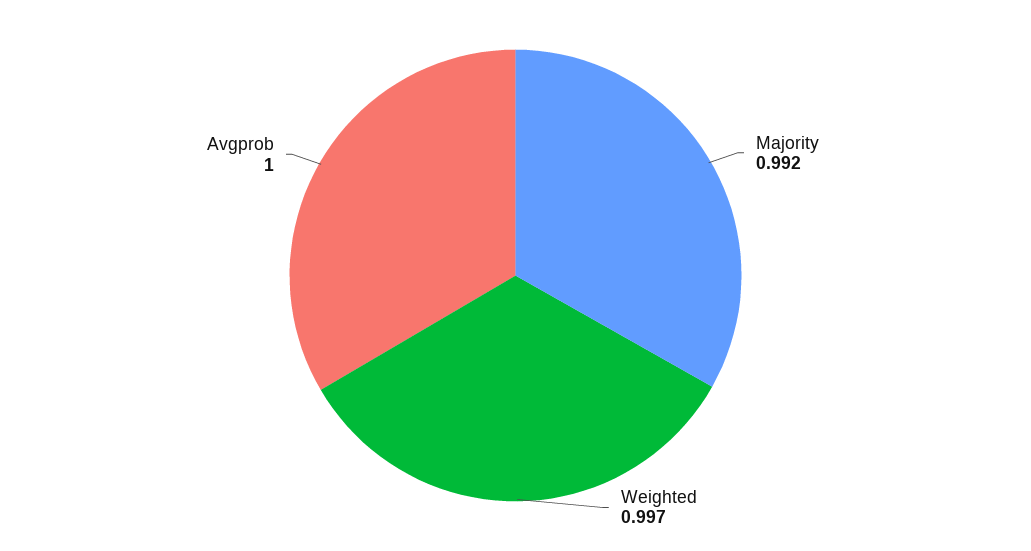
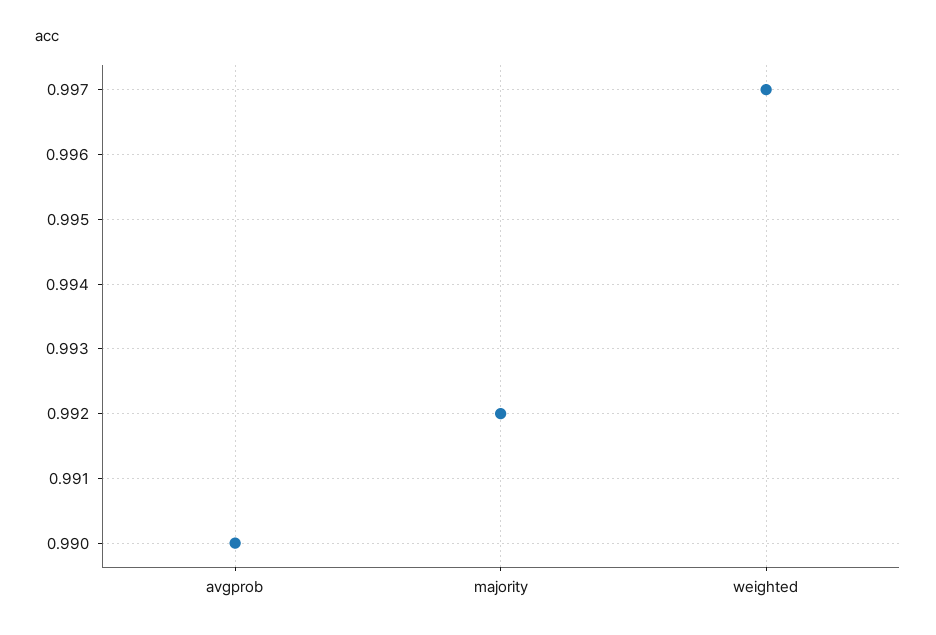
  {
    "Majority": 0.992,
    "Weighted": 0.997,
-   "Avgprob": 1
+   "Avgprob": 0.99
  }

